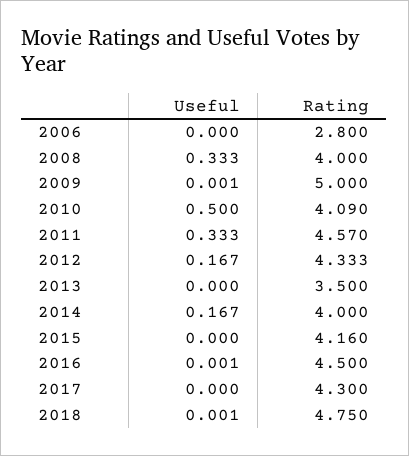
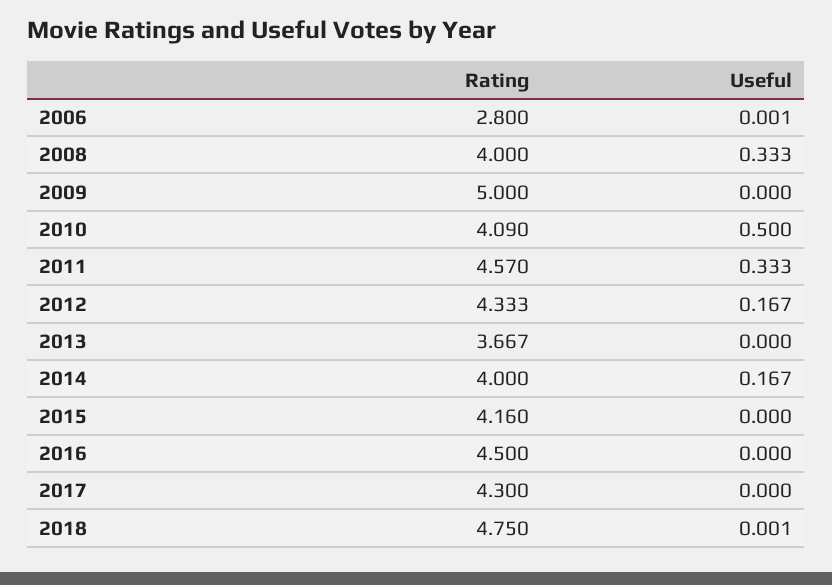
  {
    "Useful": {
-     "2006": 0,
+     "2006": 0.001,
      "2008": 0.333,
-     "2009": 0.001,
+     "2009": 0,
      "2010": 0.5,
      "2011": 0.333,
      "2012": 0.167,
      "2013": 0,
      "2014": 0.167,
      "2015": 0,
-     "2016": 0.001,
+     "2016": 0,
      "2017": 0,
      "2018": 0.001
    },
    "Rating": {
      "2006": 2.8,
      "2008": 4,
      "2009": 5,
      "2010": 4.09,
      "2011": 4.57,
      "2012": 4.333,
-     "2013": 3.5,
+     "2013": 3.667,
      "2014": 4,
      "2015": 4.16,
      "2016": 4.5,
      "2017": 4.3,
      "2018": 4.75
    }
  }

